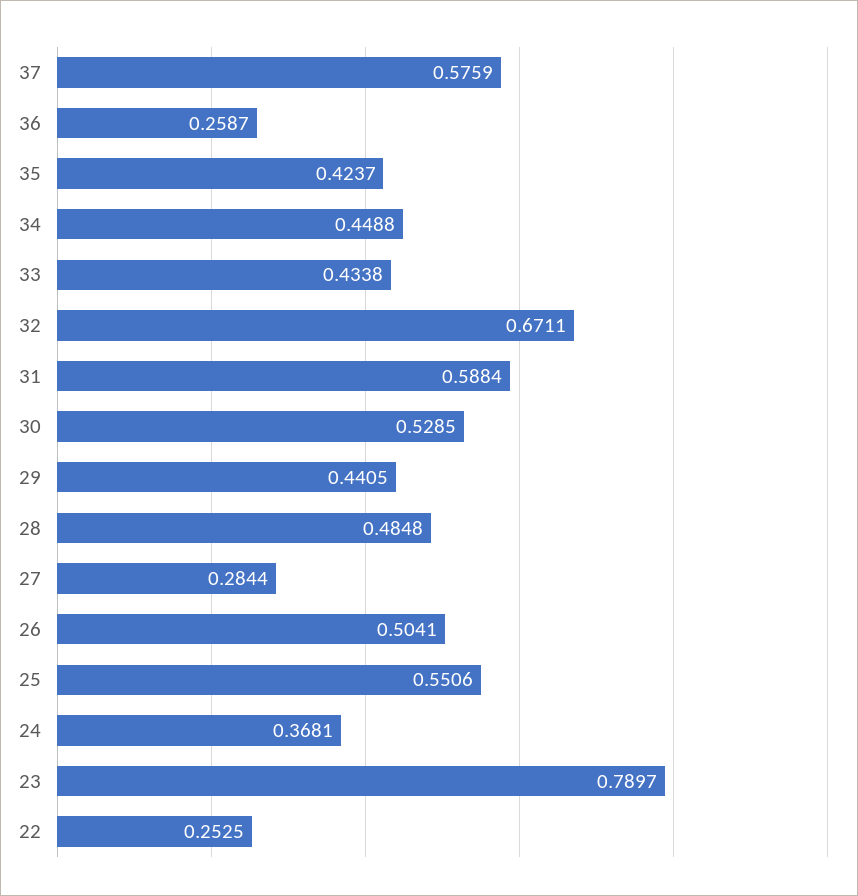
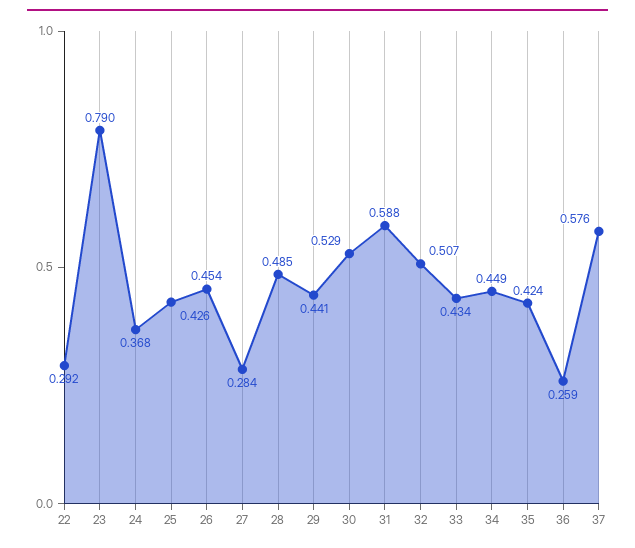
  {
    "37": 0.5759,
    "36": 0.2587,
    "35": 0.4237,
    "34": 0.4488,
    "33": 0.4338,
-   "32": 0.6711,
+   "32": 0.507,
    "31": 0.5884,
    "30": 0.5285,
    "29": 0.4405,
    "28": 0.4848,
    "27": 0.2844,
-   "26": 0.5041,
+   "26": 0.454,
-   "25": 0.5506,
+   "25": 0.426,
    "24": 0.3681,
    "23": 0.7897,
-   "22": 0.2525
+   "22": 0.292
  }

